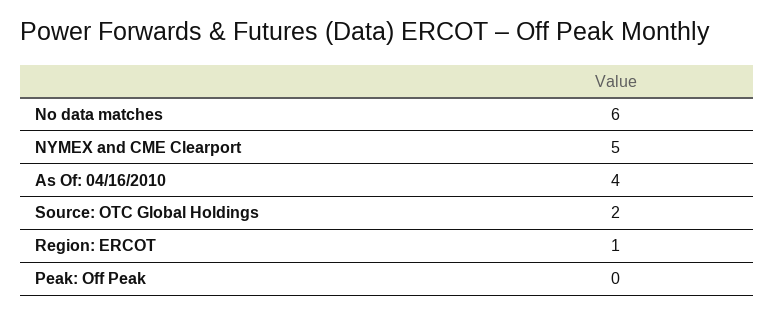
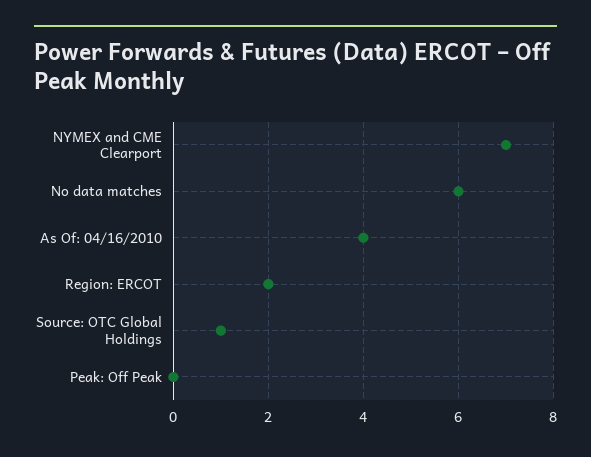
  {
    "No data matches": 6,
-   "NYMEX and CME Clearport": 5,
+   "NYMEX and CME Clearport": 7,
    "As Of: 04/16/2010": 4,
-   "Source: OTC Global Holdings": 2,
+   "Source: OTC Global Holdings": 1,
-   "Region: ERCOT": 1,
+   "Region: ERCOT": 2,
    "Peak: Off Peak": 0
  }

